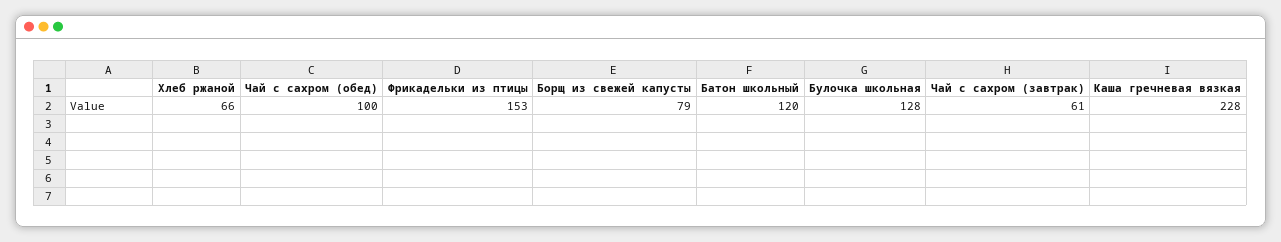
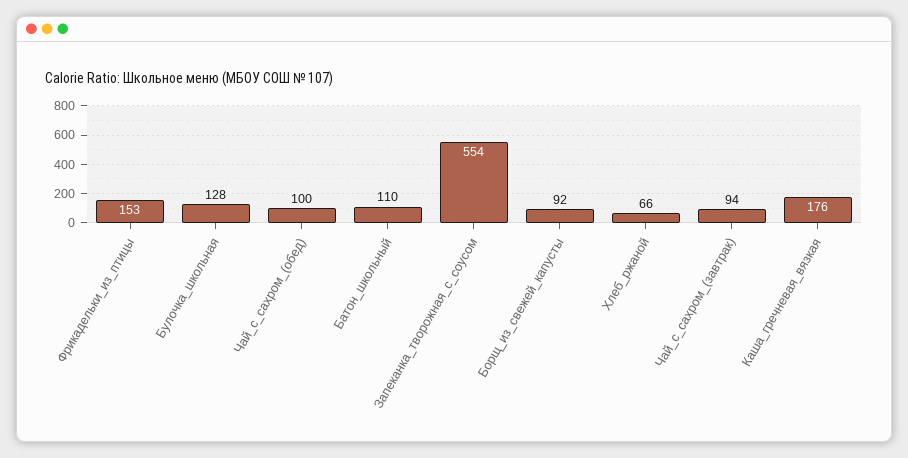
  {
    "Хлеб ржаной": 66,
    "Чай с сахром (обед)": 100,
    "Фрикадельки из птицы": 153,
-   "Борщ из свежей капусты": 79,
+   "Борщ из свежей капусты": 92,
-   "Батон школьный": 120,
+   "Батон школьный": 110,
    "Булочка школьная": 128,
-   "Чай с сахром (завтрак)": 61,
+   "Чай с сахром (завтрак)": 94,
-   "Каша гречневая вязкая": 228
+   "Каша гречневая вязкая": 176,
+   "Запеканка_творожная_с_соусом": 554
  }

